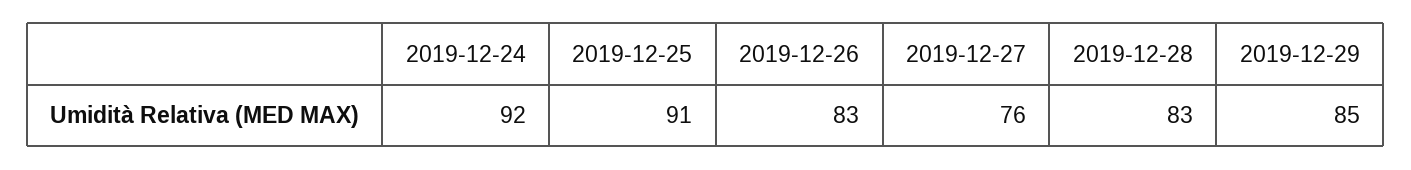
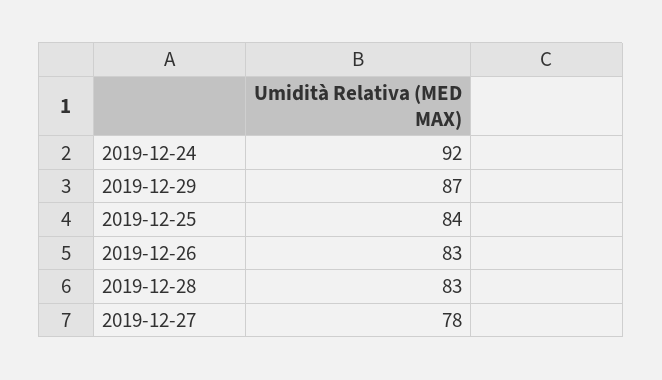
  {
    "2019-12-24": 92,
-   "2019-12-25": 91,
+   "2019-12-25": 84,
    "2019-12-26": 83,
-   "2019-12-27": 76,
+   "2019-12-27": 78,
    "2019-12-28": 83,
-   "2019-12-29": 85
+   "2019-12-29": 87
  }

